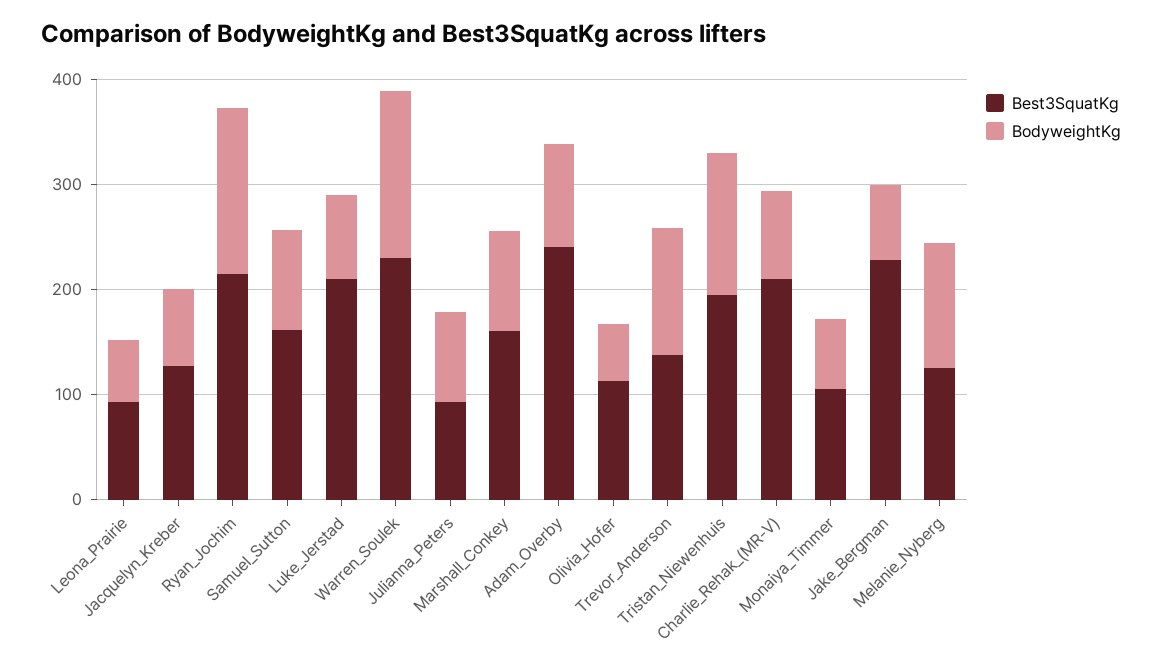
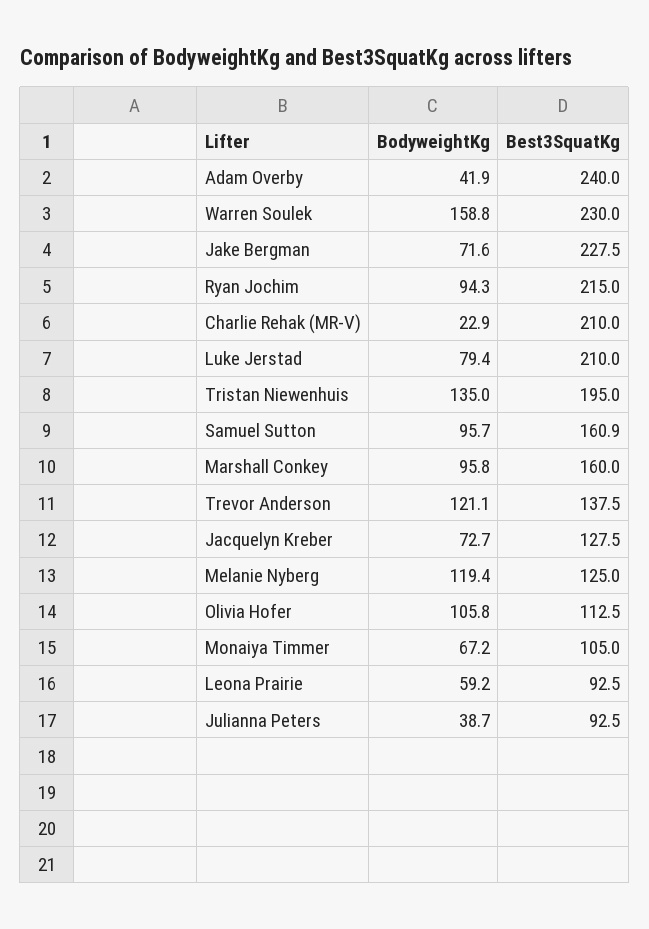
  {
    "Best3SquatKg": {
      "Leona_Prairie": 92.5,
      "Jacquelyn_Kreber": 127.5,
      "Ryan_Jochim": 215,
      "Samuel_Sutton": 160.9,
      "Luke_Jerstad": 210,
      "Warren_Soulek": 230,
      "Julianna_Peters": 92.5,
      "Marshall_Conkey": 160,
      "Adam_Overby": 240,
      "Olivia_Hofer": 112.5,
      "Trevor_Anderson": 137.5,
      "Tristan_Niewenhuis": 195,
      "Charlie_Rehak_(MR-V)": 210,
      "Monaiya_Timmer": 105,
      "Jake_Bergman": 227.5,
      "Melanie_Nyberg": 125
    },
    "BodyweightKg": {
      "Leona_Prairie": 59.2,
      "Jacquelyn_Kreber": 72.7,
-     "Ryan_Jochim": 160,
+     "Ryan_Jochim": 94.3,
      "Samuel_Sutton": 95.7,
      "Luke_Jerstad": 79.4,
      "Warren_Soulek": 158.8,
-     "Julianna_Peters": 80,
+     "Julianna_Peters": 38.7,
      "Marshall_Conkey": 95.8,
-     "Adam_Overby": 100,
+     "Adam_Overby": 41.9,
-     "Olivia_Hofer": 60,
+     "Olivia_Hofer": 105.8,
      "Trevor_Anderson": 121.1,
      "Tristan_Niewenhuis": 135,
-     "Charlie_Rehak_(MR-V)": 80,
+     "Charlie_Rehak_(MR-V)": 22.9,
      "Monaiya_Timmer": 67.2,
      "Jake_Bergman": 71.6,
      "Melanie_Nyberg": 119.4
    }
  }

